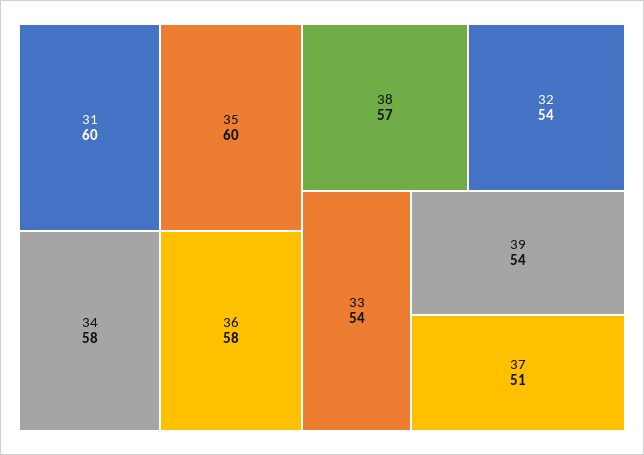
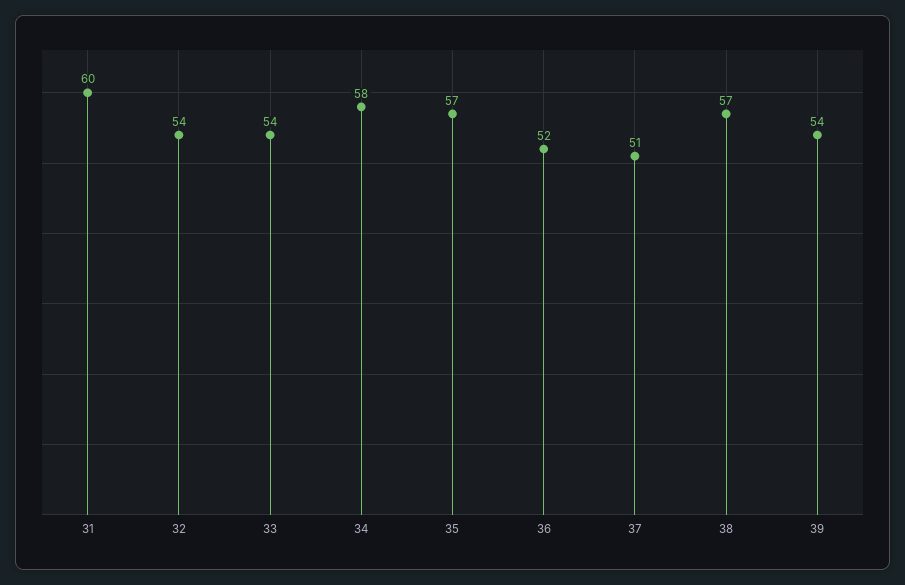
  {
    "31": 60,
-   "35": 60,
+   "35": 57,
    "34": 58,
-   "36": 58,
+   "36": 52,
    "38": 57,
    "32": 54,
    "33": 54,
    "39": 54,
    "37": 51
  }

